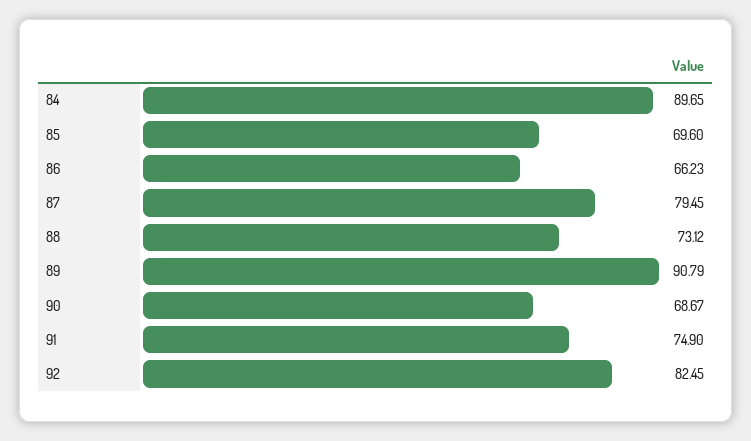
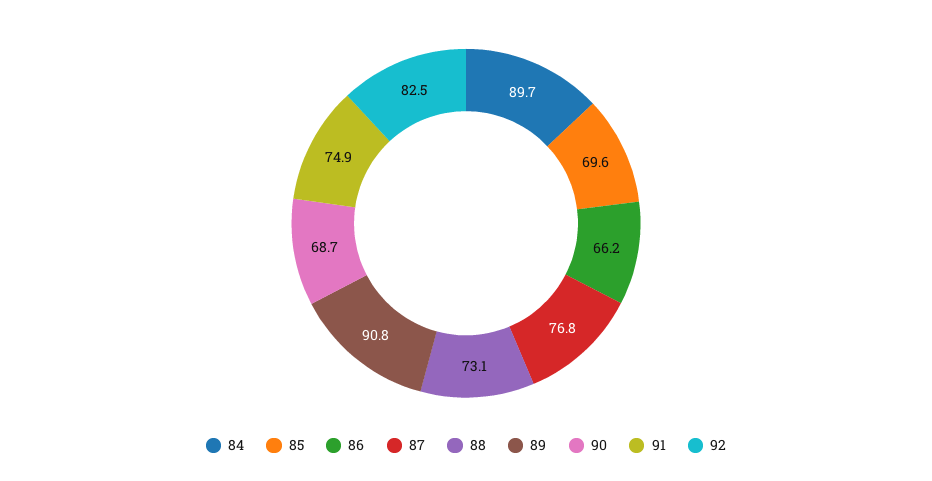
  {
    "84": 89.65,
    "85": 69.6,
    "86": 66.23,
-   "87": 79.45,
+   "87": 76.8,
    "88": 73.12,
    "89": 90.79,
    "90": 68.67,
    "91": 74.9,
    "92": 82.45
  }

